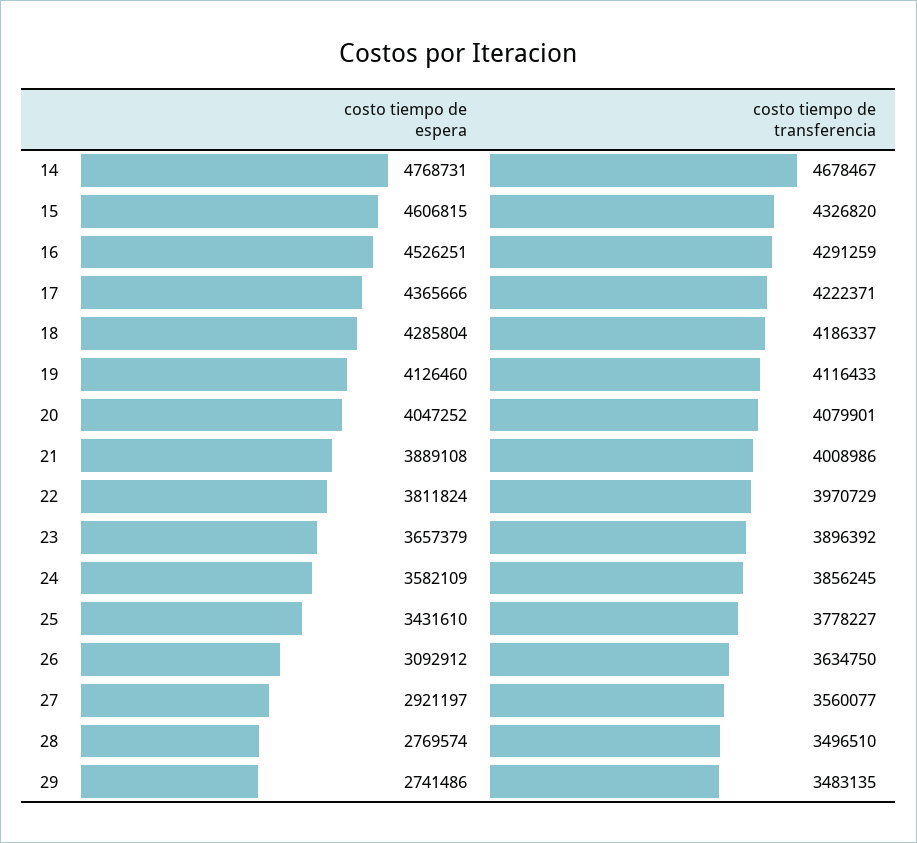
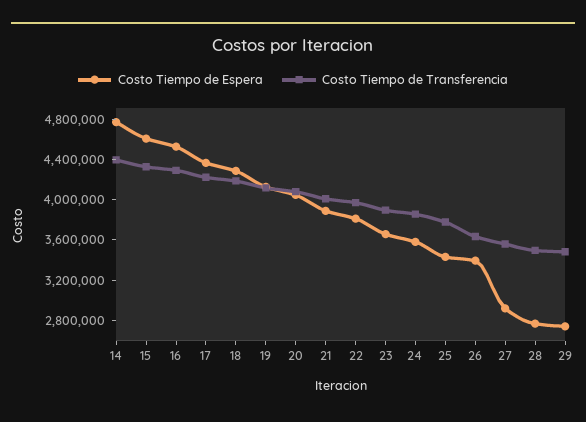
  {
    "costo tiempo de espera": {
      "14": 4768731,
      "15": 4606815,
      "16": 4526251,
      "17": 4365666,
      "18": 4285804,
      "19": 4126460,
      "20": 4047252,
      "21": 3889108,
      "22": 3811824,
      "23": 3657379,
      "24": 3582109,
      "25": 3431610,
-     "26": 3092912,
+     "26": 3400000,
      "27": 2921197,
      "28": 2769574,
      "29": 2741486
    },
    "costo tiempo de transferencia": {
-     "14": 4678467,
+     "14": 4400000,
      "15": 4326820,
      "16": 4291259,
      "17": 4222371,
      "18": 4186337,
      "19": 4116433,
      "20": 4079901,
      "21": 4008986,
      "22": 3970729,
      "23": 3896392,
      "24": 3856245,
      "25": 3778227,
      "26": 3634750,
      "27": 3560077,
      "28": 3496510,
      "29": 3483135
    }
  }

